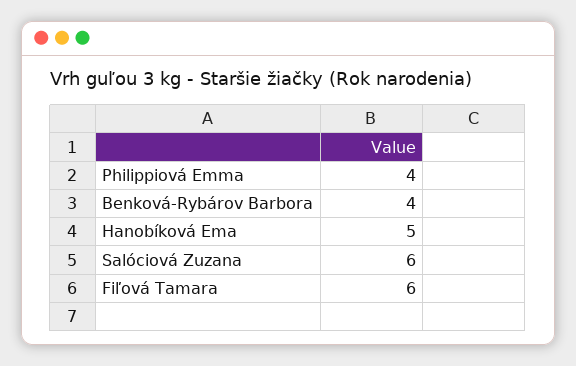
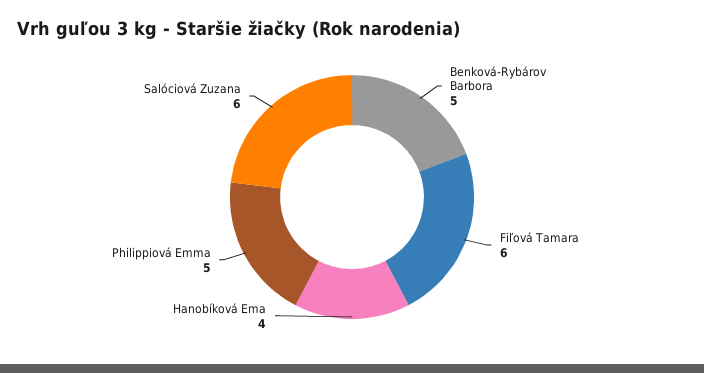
  {
-   "Philippiová Emma": 4,
+   "Philippiová Emma": 5,
-   "Benková-Rybárov Barbora": 4,
+   "Benková-Rybárov Barbora": 5,
-   "Hanobíková Ema": 5,
+   "Hanobíková Ema": 4,
    "Salóciová Zuzana": 6,
    "Fiľová Tamara": 6
  }

